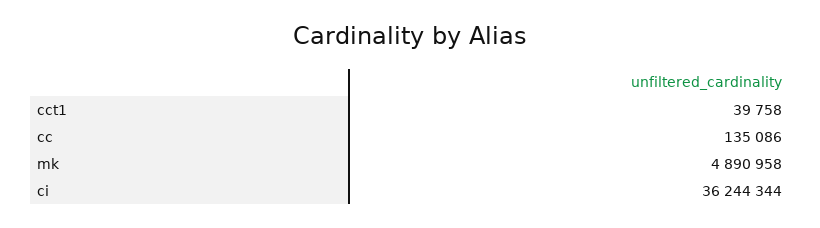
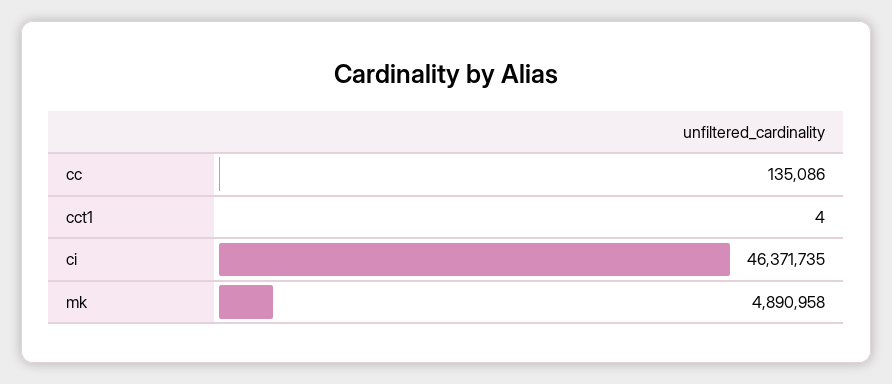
  {
-   "cct1": 39758,
+   "cct1": 4,
    "cc": 135086,
    "mk": 4890958,
-   "ci": 36244344
+   "ci": 46371735
  }

